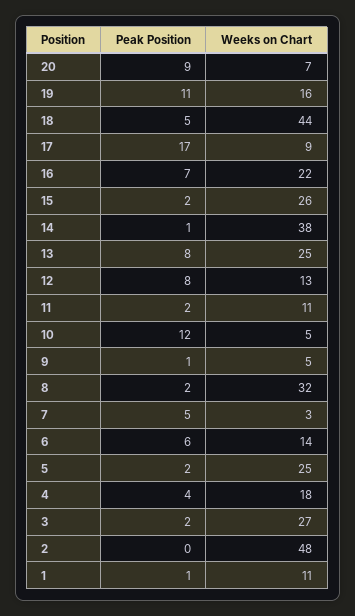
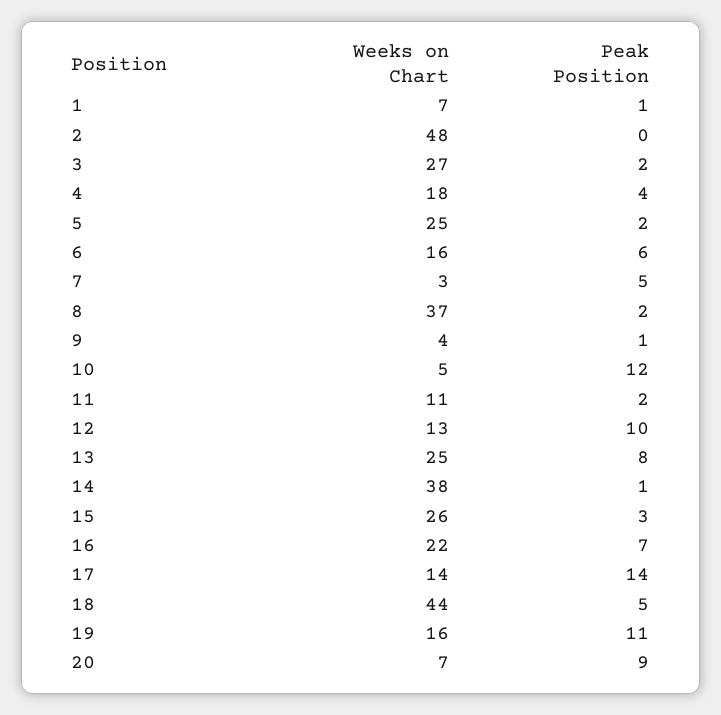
  {
    "Peak Position": {
      "20": 9,
      "19": 11,
      "18": 5,
-     "17": 17,
+     "17": 14,
      "16": 7,
-     "15": 2,
+     "15": 3,
      "14": 1,
      "13": 8,
-     "12": 8,
+     "12": 10,
      "11": 2,
      "10": 12,
      "9": 1,
      "8": 2,
      "7": 5,
      "6": 6,
      "5": 2,
      "4": 4,
      "3": 2,
      "2": 0,
      "1": 1
    },
    "Weeks on Chart": {
      "20": 7,
      "19": 16,
      "18": 44,
-     "17": 9,
+     "17": 14,
      "16": 22,
      "15": 26,
      "14": 38,
      "13": 25,
      "12": 13,
      "11": 11,
      "10": 5,
-     "9": 5,
+     "9": 4,
-     "8": 32,
+     "8": 37,
      "7": 3,
-     "6": 14,
+     "6": 16,
      "5": 25,
      "4": 18,
      "3": 27,
      "2": 48,
-     "1": 11
+     "1": 7
    }
  }

